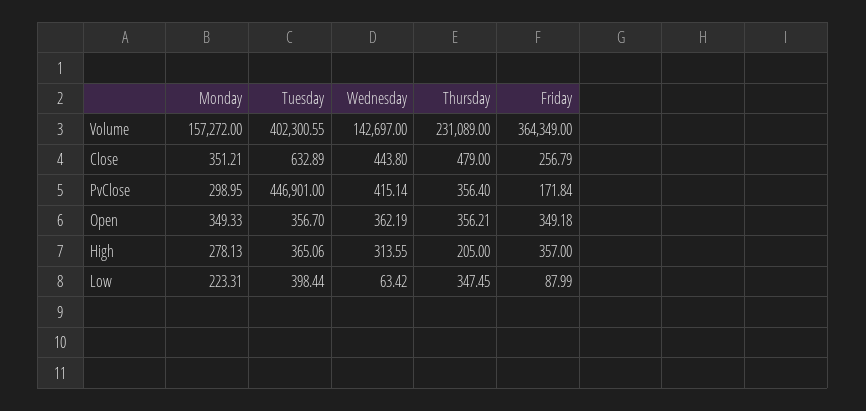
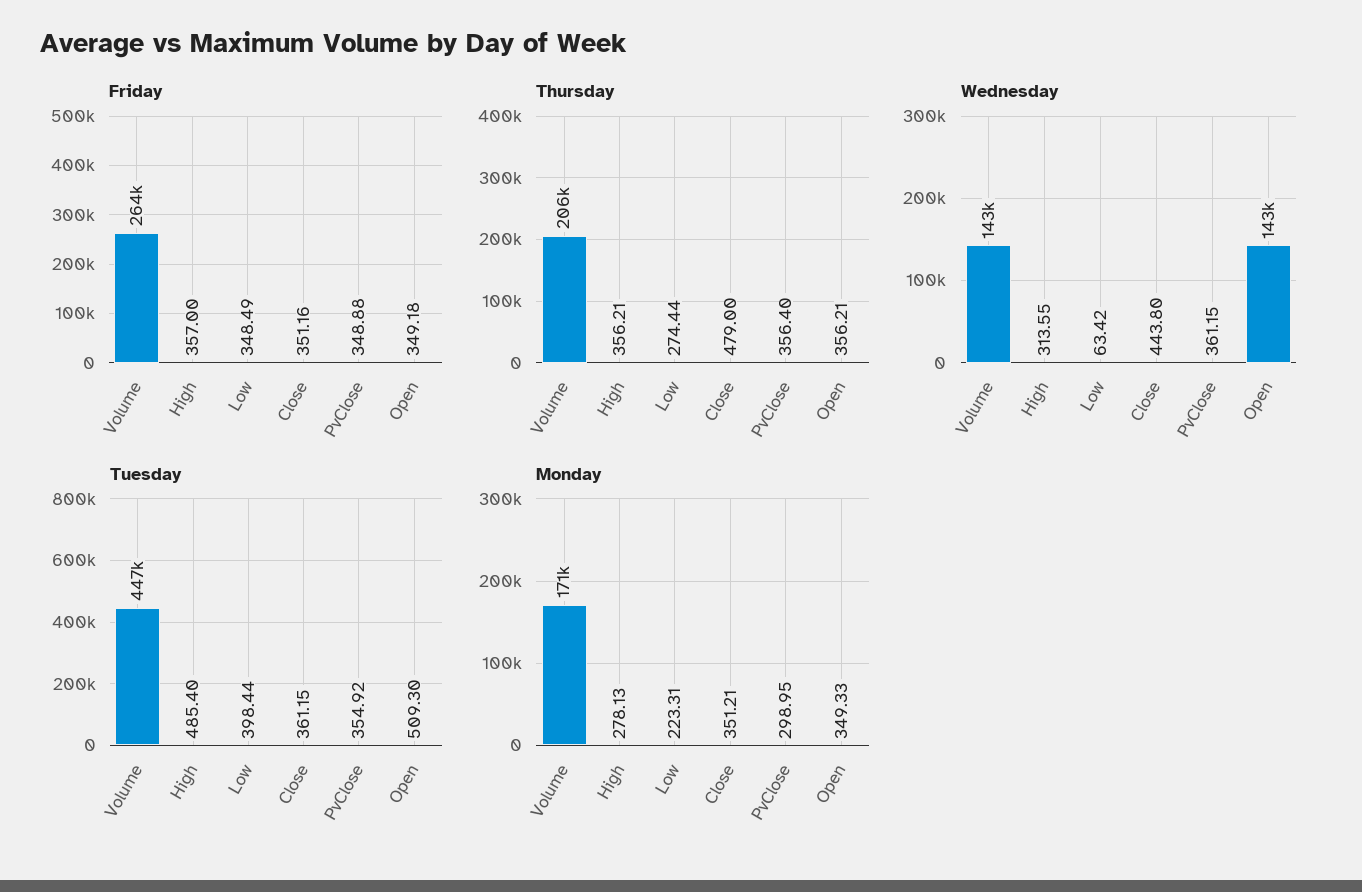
  {
    "Monday": {
-     "Volume": 157272,
+     "Volume": 171000,
      "Close": 351.21,
      "PvClose": 298.95,
      "Open": 349.33,
      "High": 278.13,
      "Low": 223.31
    },
    "Tuesday": {
-     "Volume": 402300.55,
+     "Volume": 447000,
-     "Close": 632.89,
+     "Close": 361.15,
-     "PvClose": 446901,
+     "PvClose": 354.92,
-     "Open": 356.7,
+     "Open": 509.3,
-     "High": 365.06,
+     "High": 485.4,
      "Low": 398.44
    },
    "Wednesday": {
      "Volume": 142697,
      "Close": 443.8,
-     "PvClose": 415.14,
+     "PvClose": 361.15,
-     "Open": 362.19,
+     "Open": 143000,
      "High": 313.55,
      "Low": 63.42
    },
    "Thursday": {
-     "Volume": 231089,
+     "Volume": 206000,
      "Close": 479,
      "PvClose": 356.4,
      "Open": 356.21,
-     "High": 205,
+     "High": 356.21,
-     "Low": 347.45
+     "Low": 274.44
    },
    "Friday": {
-     "Volume": 364349,
+     "Volume": 264000,
-     "Close": 256.79,
+     "Close": 351.16,
-     "PvClose": 171.84,
+     "PvClose": 348.88,
      "Open": 349.18,
      "High": 357,
-     "Low": 87.99
+     "Low": 348.49
    }
  }

